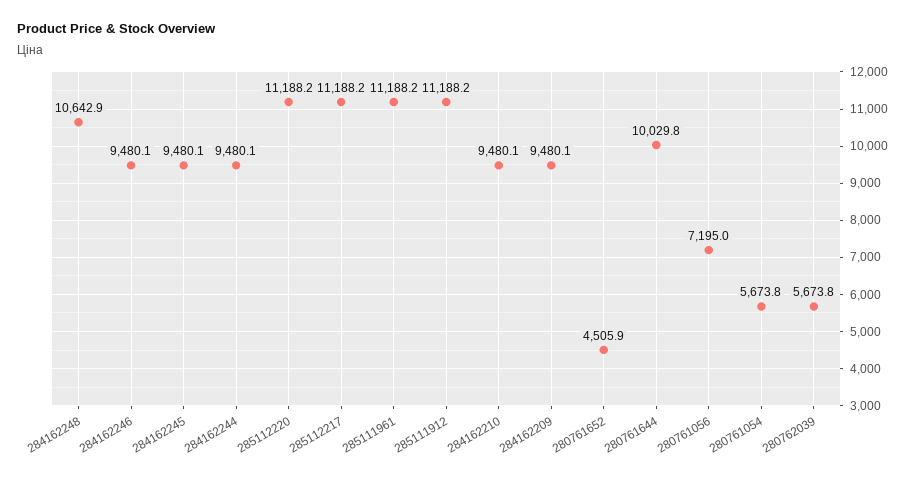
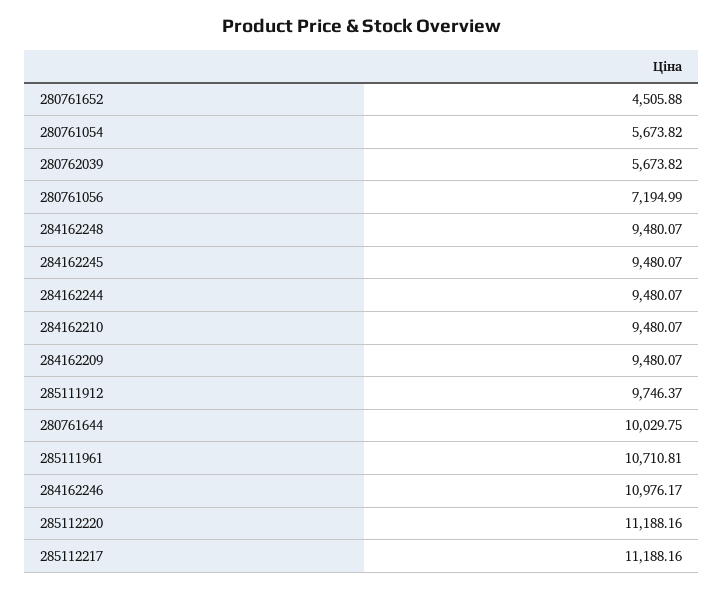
  {
-   "284162248": 10642.9,
+   "284162248": 9480.07,
-   "284162246": 9480.1,
+   "284162246": 10976.17,
    "284162245": 9480.07,
    "284162244": 9480.07,
    "285112220": 11188.16,
    "285112217": 11188.16,
-   "285111961": 11188.2,
+   "285111961": 10710.81,
-   "285111912": 11188.2,
+   "285111912": 9746.37,
    "284162210": 9480.07,
    "284162209": 9480.07,
    "280761652": 4505.88,
    "280761644": 10029.75,
    "280761056": 7194.99,
    "280761054": 5673.82,
    "280762039": 5673.82
  }

